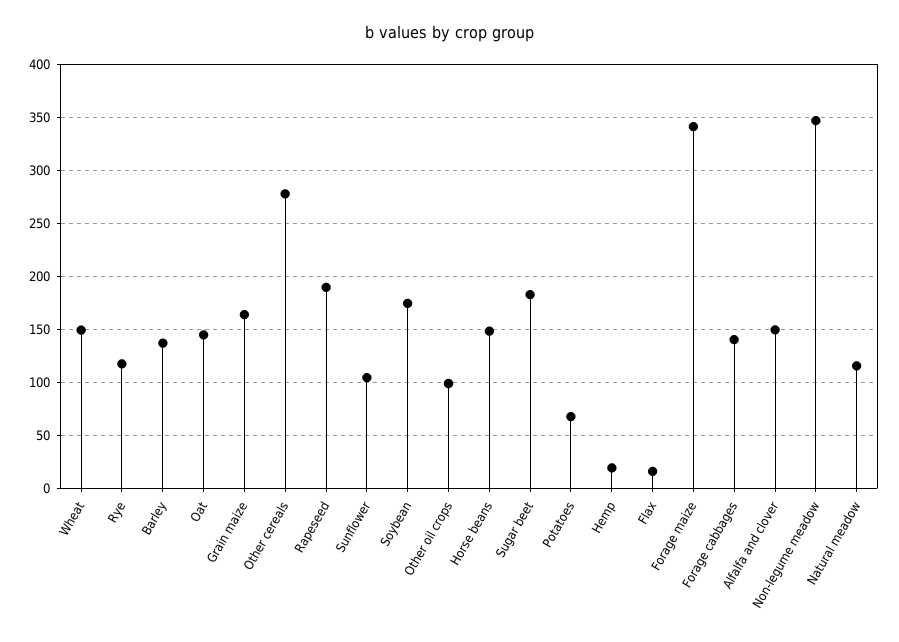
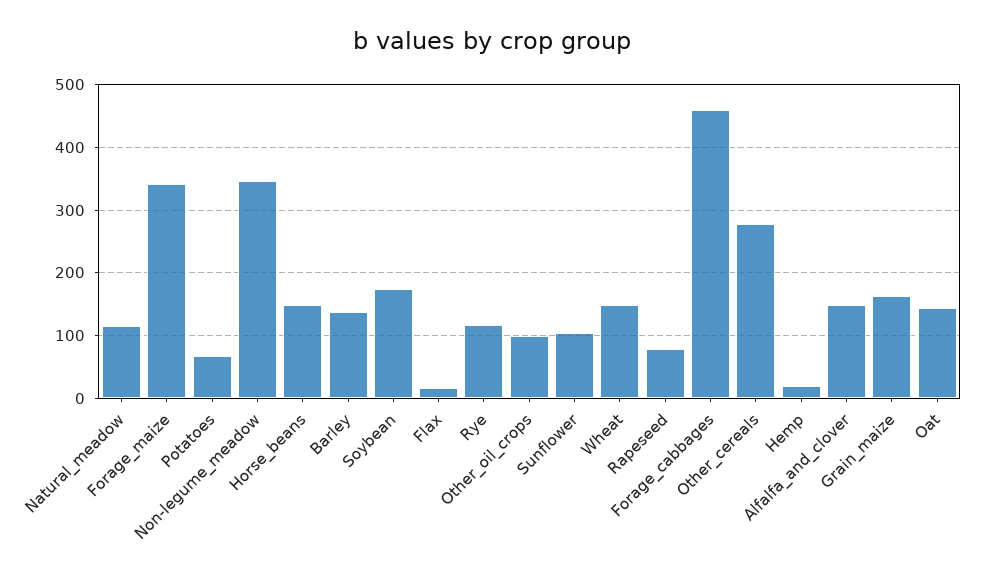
  {
    "Wheat": 150,
    "Rye": 120,
    "Barley": 140,
    "Oat": 140,
    "Grain maize": 160,
    "Other cereals": 280,
-   "Rapeseed": 190,
+   "Rapeseed": 80,
    "Sunflower": 100,
    "Soybean": 170,
    "Other oil crops": 100,
    "Horse beans": 150,
-   "Sugar beet": 180,
    "Potatoes": 70,
    "Hemp": 20,
    "Flax": 20,
    "Forage maize": 340,
-   "Forage cabbages": 140,
+   "Forage cabbages": 460,
    "Alfalfa and clover": 150,
    "Non-legume meadow": 350,
    "Natural meadow": 120
  }

